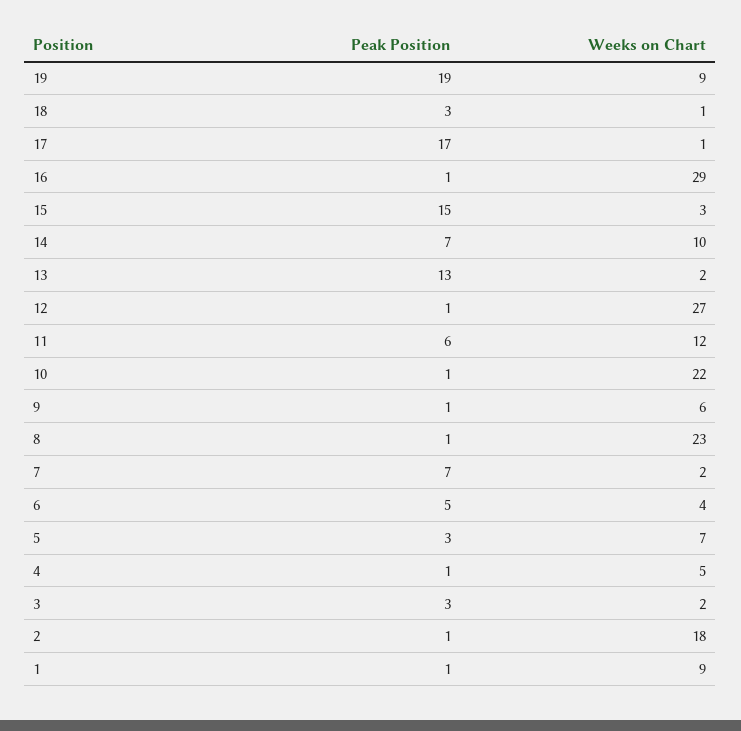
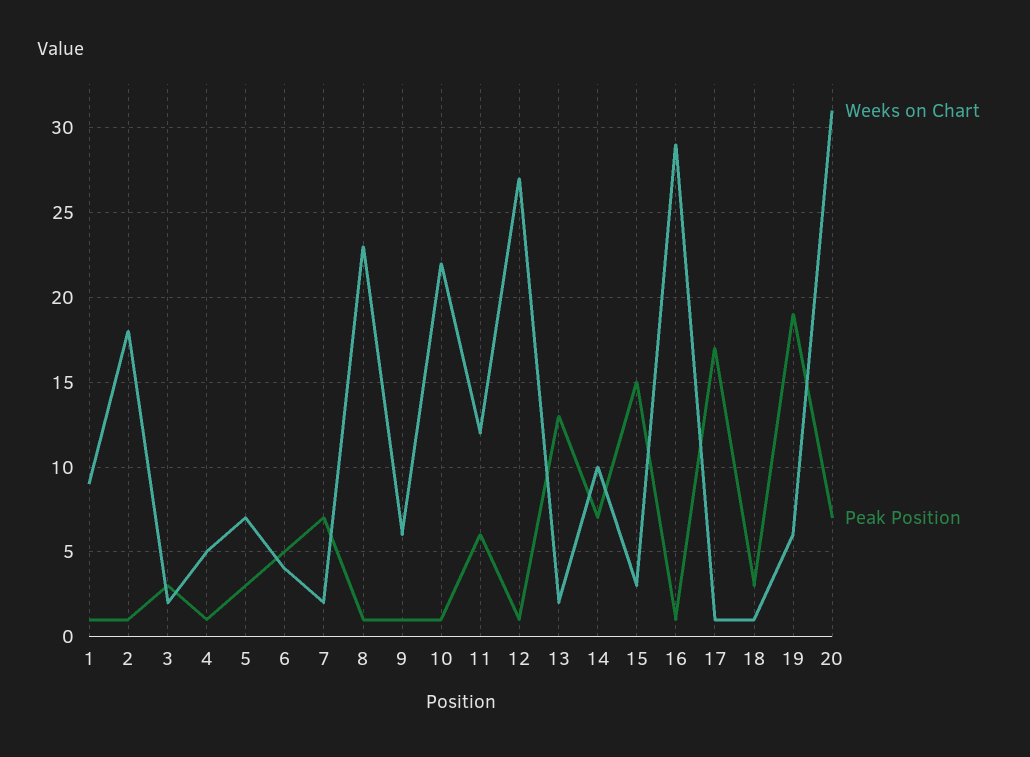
  {
    "Peak Position": {
      "19": 19,
      "18": 3,
      "17": 17,
      "16": 1,
      "15": 15,
      "14": 7,
      "13": 13,
      "12": 1,
      "11": 6,
      "10": 1,
      "9": 1,
      "8": 1,
      "7": 7,
      "6": 5,
      "5": 3,
      "4": 1,
      "3": 3,
      "2": 1,
-     "1": 1
+     "1": 1,
+     "20": 7
    },
    "Weeks on Chart": {
-     "19": 9,
+     "19": 6,
      "18": 1,
      "17": 1,
      "16": 29,
      "15": 3,
      "14": 10,
      "13": 2,
      "12": 27,
      "11": 12,
      "10": 22,
      "9": 6,
      "8": 23,
      "7": 2,
      "6": 4,
      "5": 7,
      "4": 5,
      "3": 2,
      "2": 18,
-     "1": 9
+     "1": 9,
+     "20": 31
    }
  }

